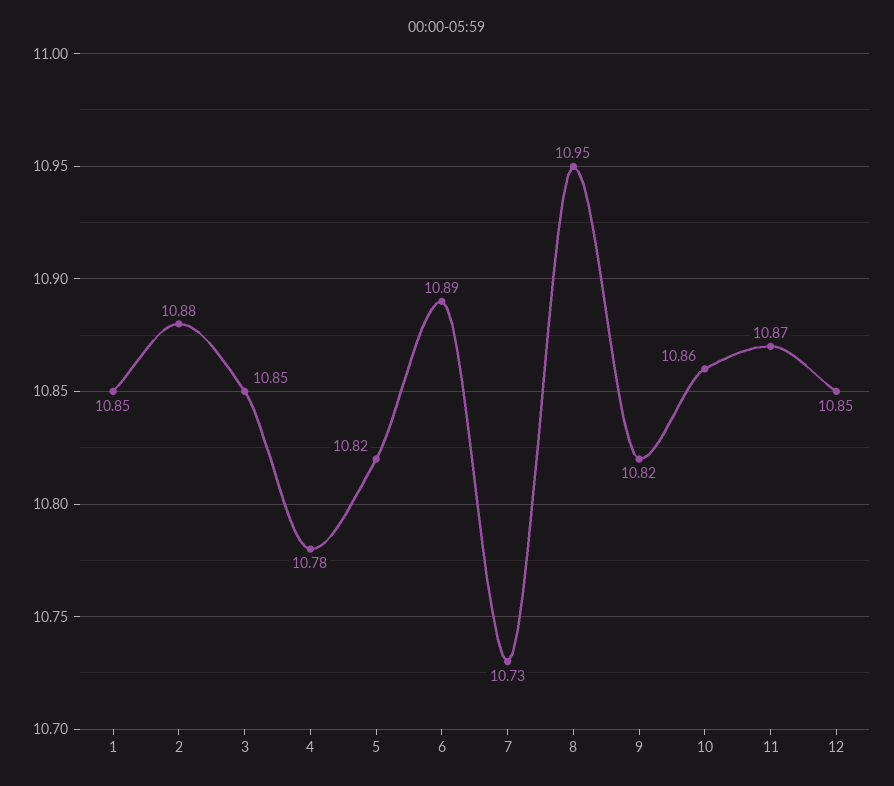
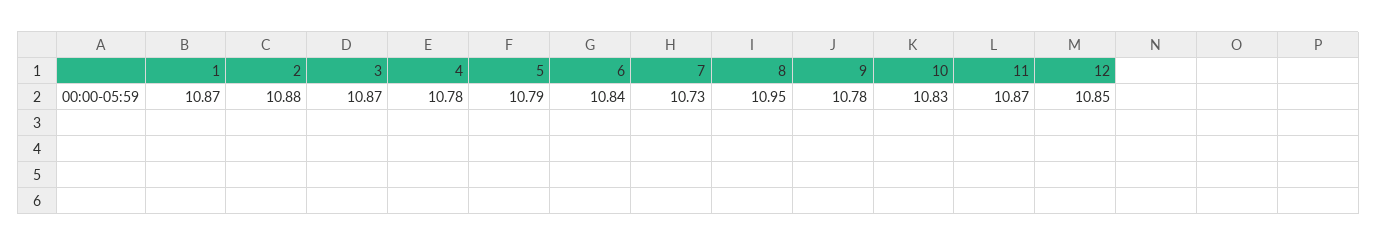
  {
-   "1": 10.85,
+   "1": 10.87,
    "2": 10.88,
-   "3": 10.85,
+   "3": 10.87,
    "4": 10.78,
-   "5": 10.82,
+   "5": 10.79,
-   "6": 10.89,
+   "6": 10.84,
    "7": 10.73,
    "8": 10.95,
-   "9": 10.82,
+   "9": 10.78,
-   "10": 10.86,
+   "10": 10.83,
    "11": 10.87,
    "12": 10.85
  }

